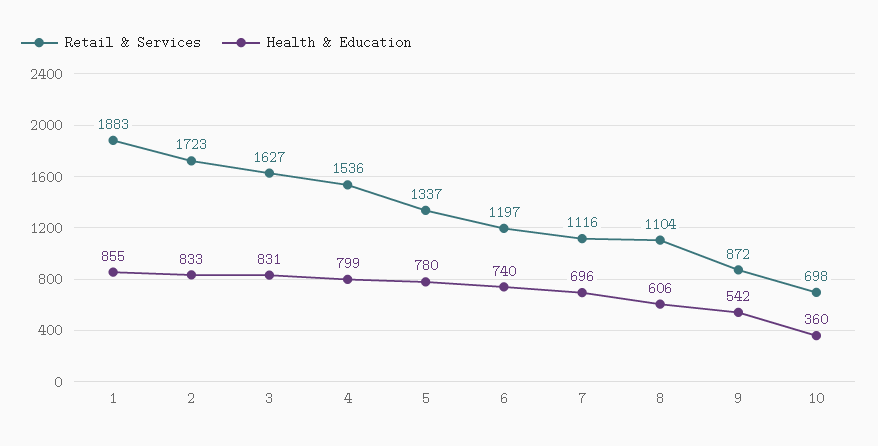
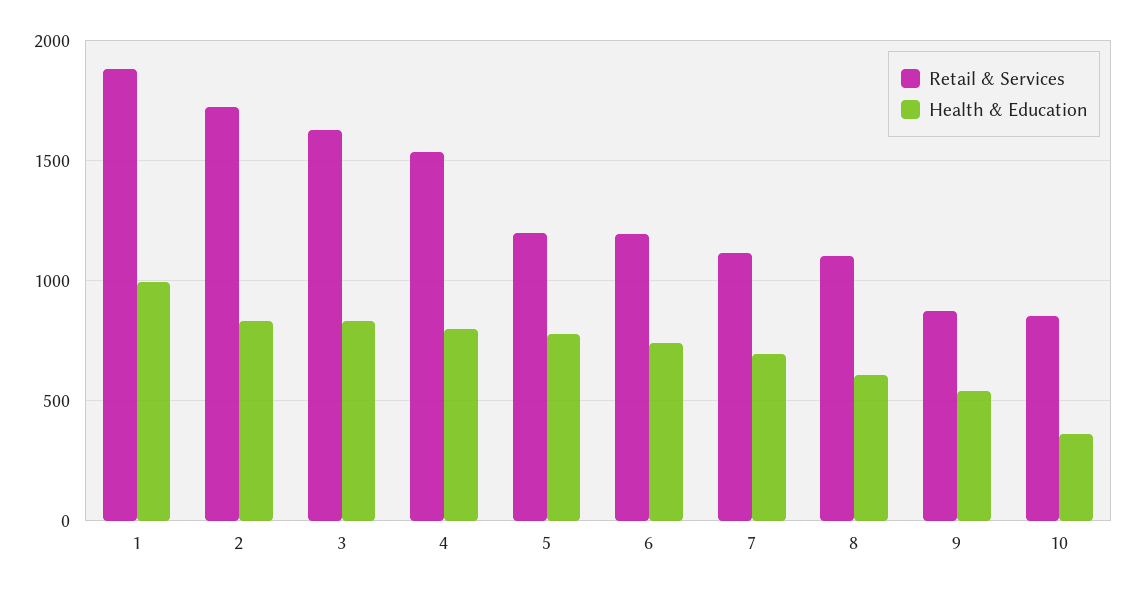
  {
    "Retail & Services": {
      "1": 1883,
      "2": 1723,
      "3": 1627,
      "4": 1536,
-     "5": 1337,
+     "5": 1200,
      "6": 1197,
      "7": 1116,
      "8": 1104,
      "9": 872,
-     "10": 698
+     "10": 850
    },
    "Health & Education": {
-     "1": 855,
+     "1": 1000,
      "2": 833,
      "3": 831,
      "4": 799,
      "5": 780,
      "6": 740,
      "7": 696,
      "8": 606,
      "9": 542,
      "10": 360
    }
  }

